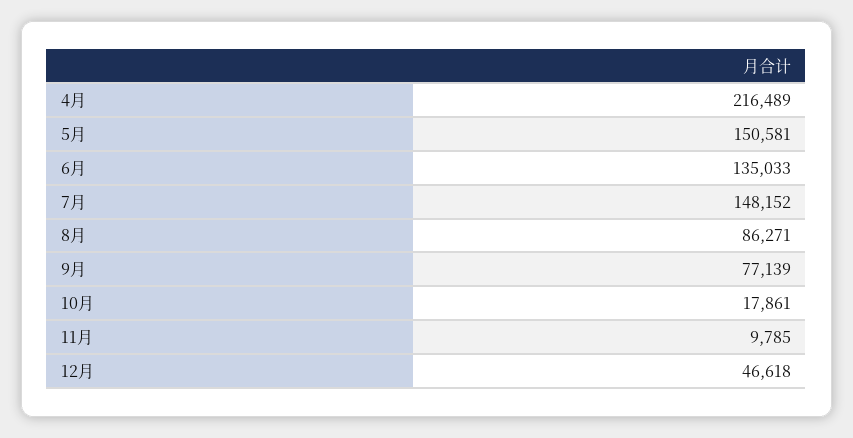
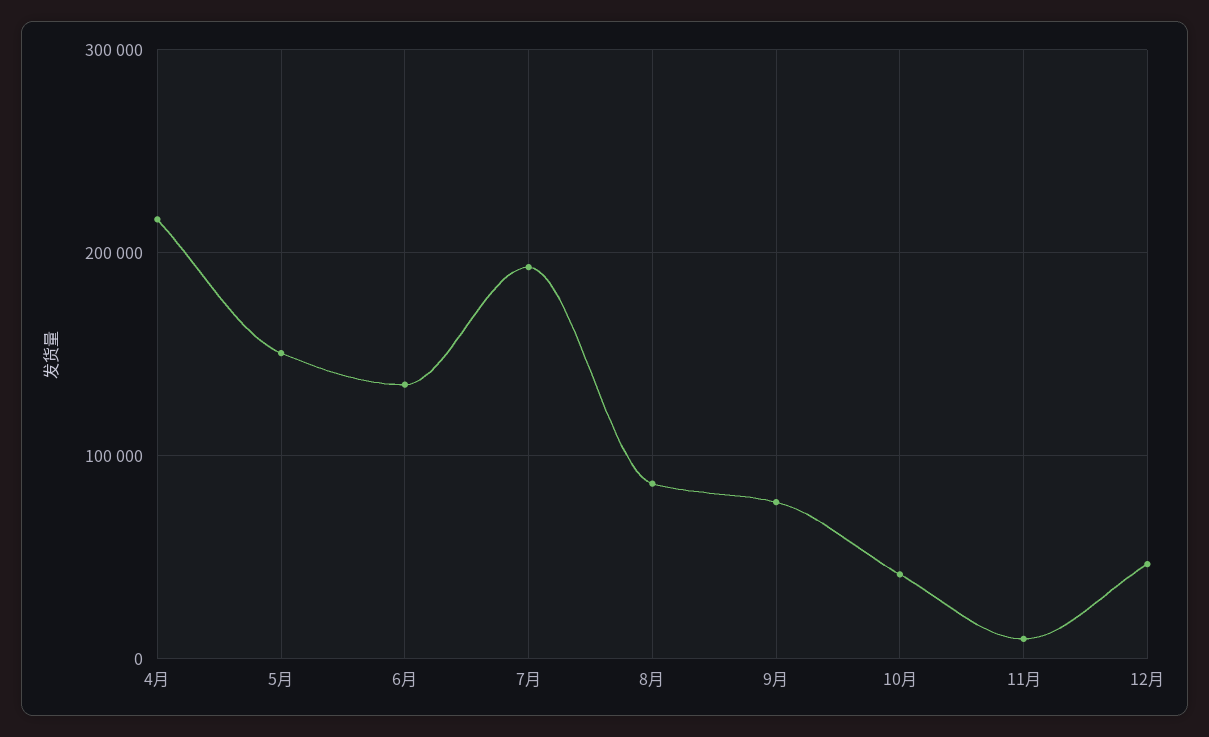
  {
    "4月": 216489,
    "5月": 150581,
    "6月": 135033,
-   "7月": 148152,
+   "7月": 190000,
    "8月": 86271,
    "9月": 77139,
-   "10月": 17861,
+   "10月": 40000,
    "11月": 9785,
    "12月": 46618
  }

